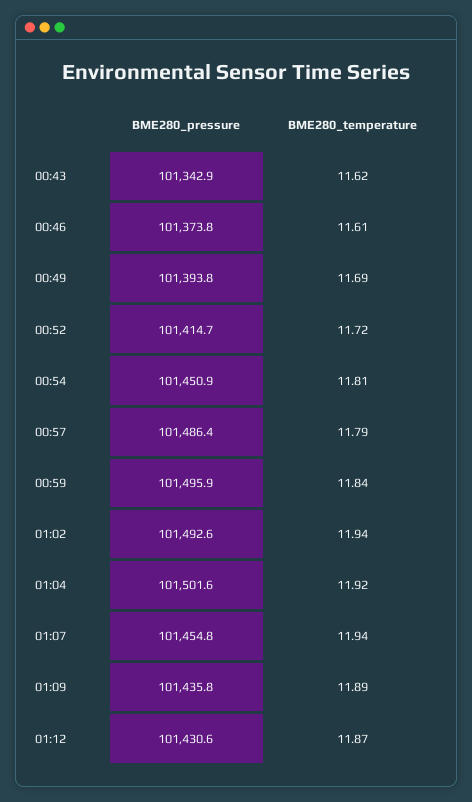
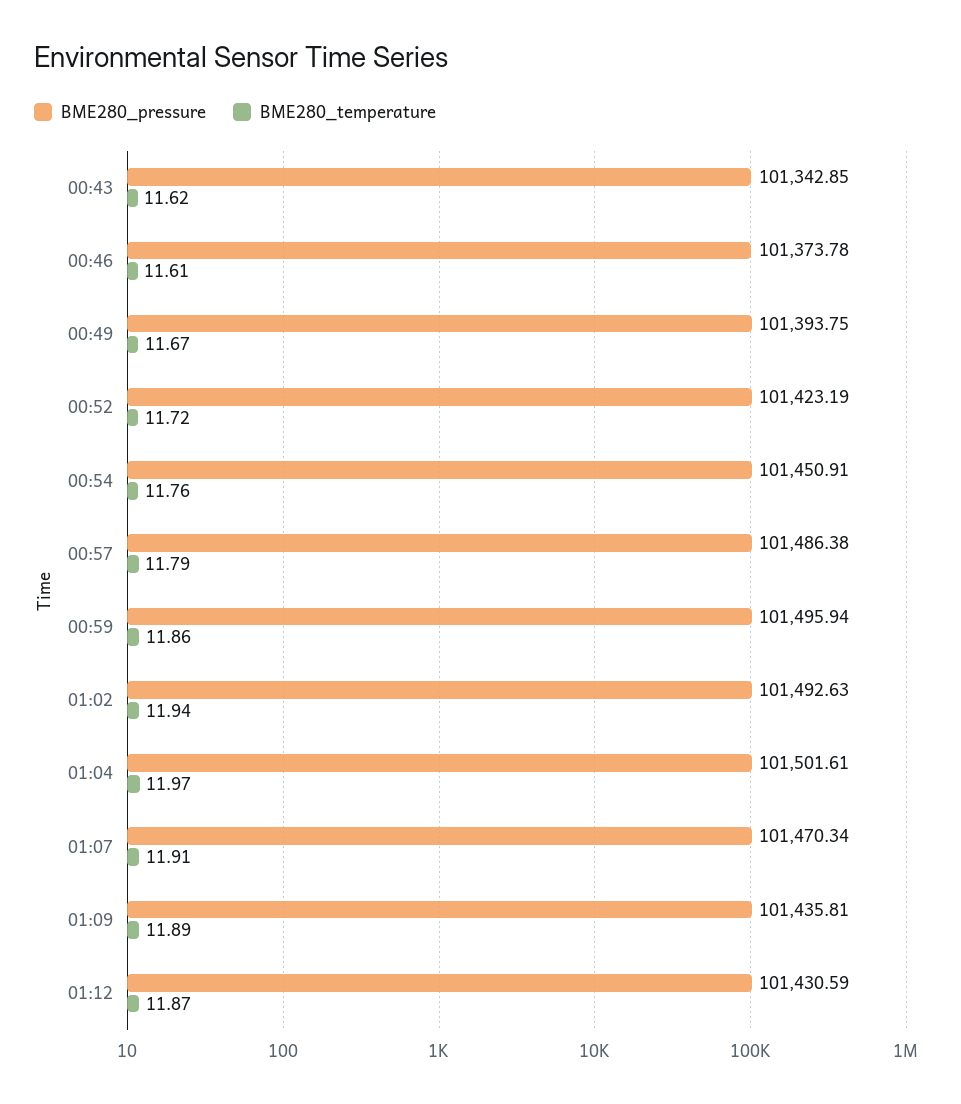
  {
    "BME280_pressure": {
      "00:43": 101342.85,
      "00:46": 101373.78,
      "00:49": 101393.75,
-     "00:52": 101414.7,
+     "00:52": 101423.19,
      "00:54": 101450.91,
      "00:57": 101486.38,
      "00:59": 101495.94,
      "01:02": 101492.63,
      "01:04": 101501.61,
-     "01:07": 101454.8,
+     "01:07": 101470.34,
      "01:09": 101435.81,
      "01:12": 101430.59
    },
    "BME280_temperature": {
      "00:43": 11.62,
      "00:46": 11.61,
-     "00:49": 11.69,
+     "00:49": 11.67,
      "00:52": 11.72,
-     "00:54": 11.81,
+     "00:54": 11.76,
      "00:57": 11.79,
-     "00:59": 11.84,
+     "00:59": 11.86,
      "01:02": 11.94,
-     "01:04": 11.92,
+     "01:04": 11.97,
-     "01:07": 11.94,
+     "01:07": 11.91,
      "01:09": 11.89,
      "01:12": 11.87
    }
  }

